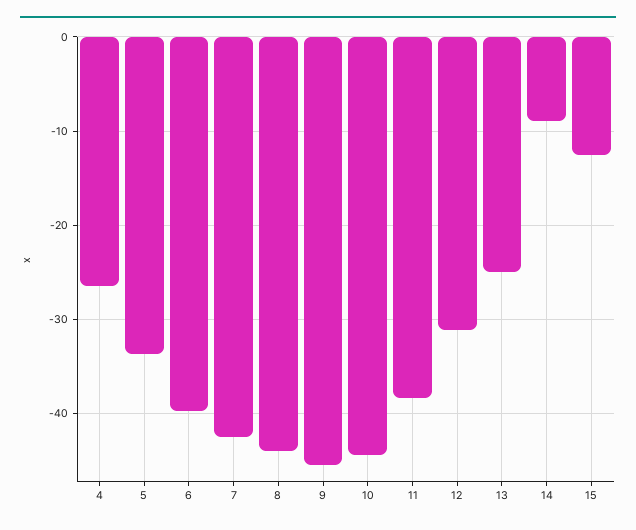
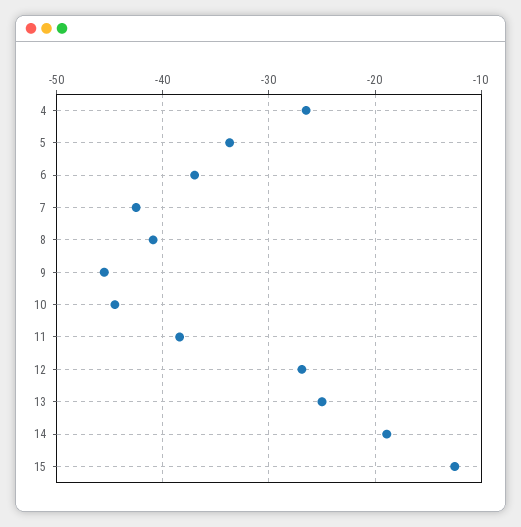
  {
    "4": -27,
    "5": -34,
-   "6": -40,
+   "6": -37,
    "7": -43,
-   "8": -44,
+   "8": -41,
    "9": -46,
    "10": -45,
    "11": -38,
-   "12": -31,
+   "12": -27,
    "13": -25,
-   "14": -9,
+   "14": -19,
    "15": -13
  }

